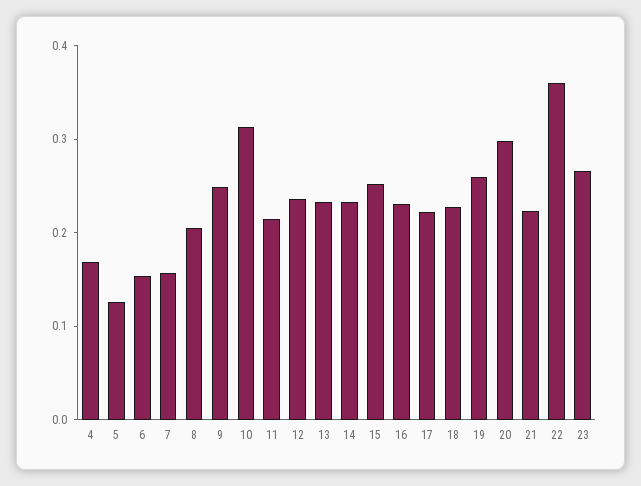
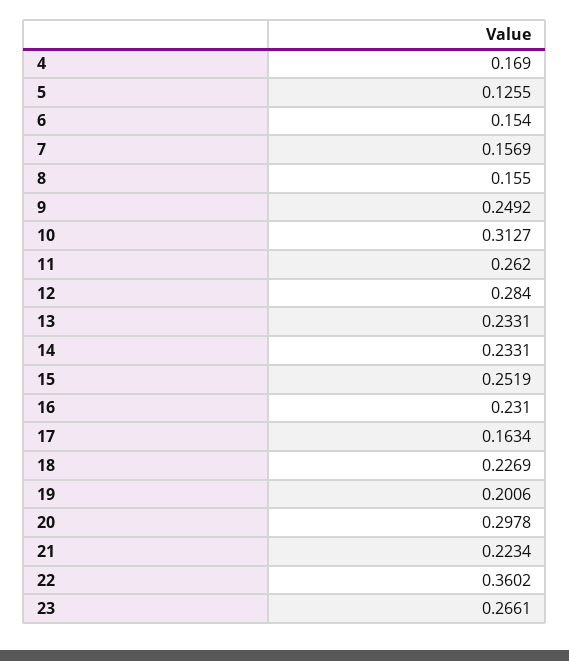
  {
    "4": 0.169,
    "5": 0.1255,
    "6": 0.154,
    "7": 0.1569,
-   "8": 0.2,
+   "8": 0.155,
    "9": 0.2492,
    "10": 0.3127,
-   "11": 0.22,
+   "11": 0.262,
-   "12": 0.24,
+   "12": 0.284,
    "13": 0.2331,
    "14": 0.2331,
    "15": 0.2519,
    "16": 0.231,
-   "17": 0.22,
+   "17": 0.1634,
    "18": 0.2269,
-   "19": 0.26,
+   "19": 0.2006,
    "20": 0.2978,
    "21": 0.2234,
    "22": 0.3602,
    "23": 0.2661
  }

